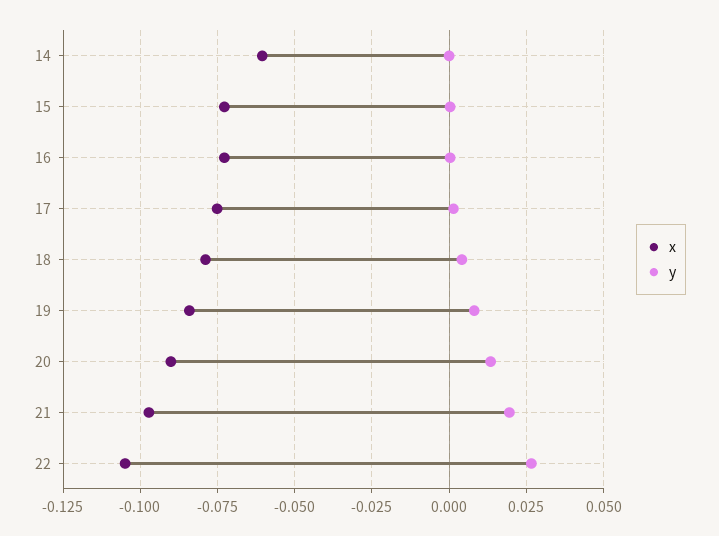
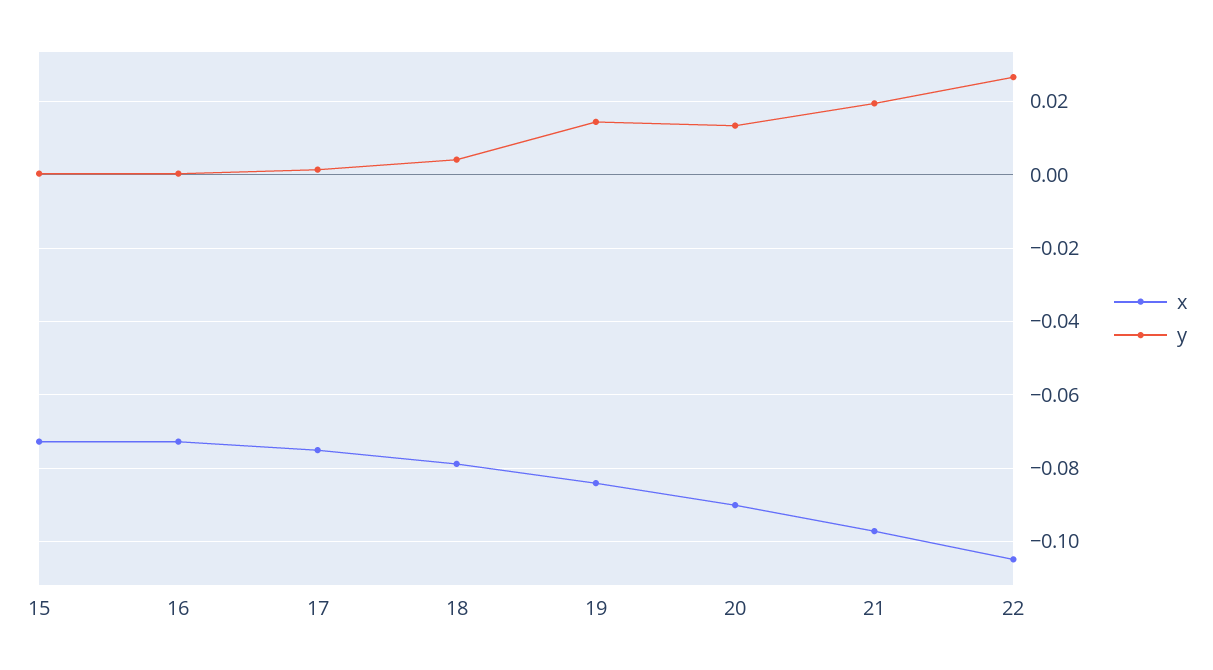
  {
    "x": {
-     "14": -0.06,
      "15": -0.072,
      "16": -0.072,
      "17": -0.076,
      "18": -0.078,
      "19": -0.084,
      "20": -0.09,
      "21": -0.098,
      "22": -0.104
    },
    "y": {
-     "14": 0,
      "15": 0,
      "16": 0,
      "17": 0.002,
      "18": 0.004,
-     "19": 0.0075,
+     "19": 0.014,
      "20": 0.014,
      "21": 0.02,
      "22": 0.026
    }
  }

